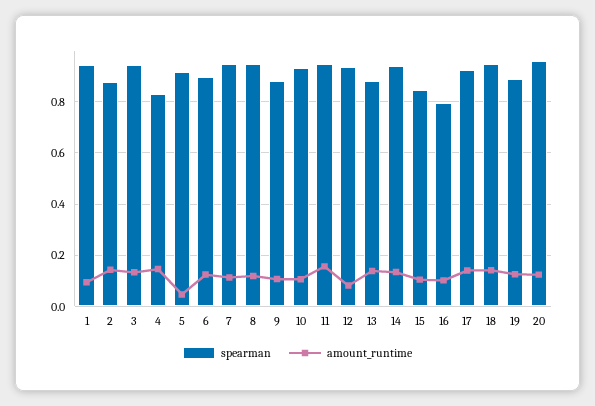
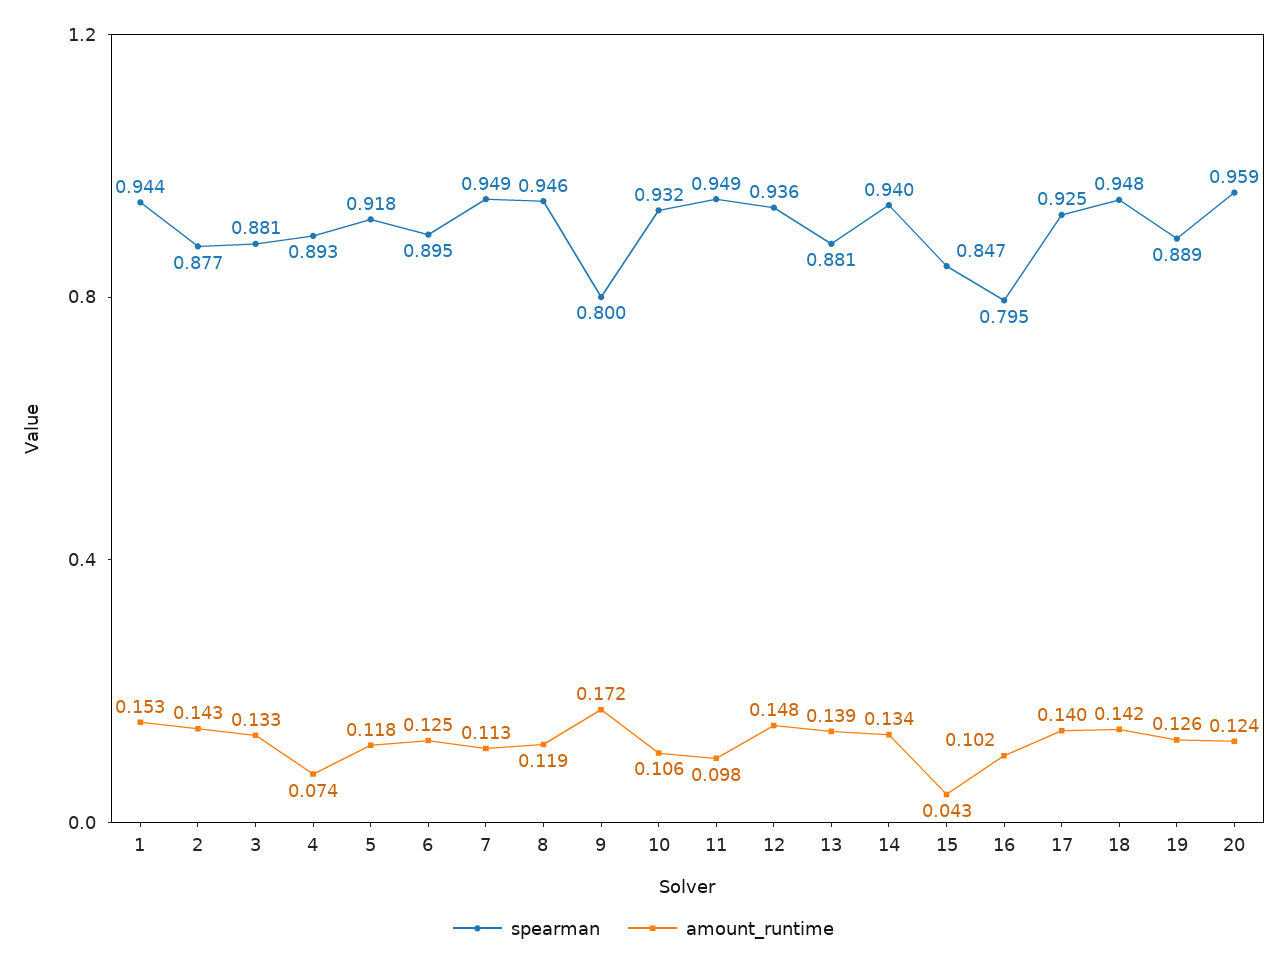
  {
    "spearman": {
      "1": 0.944,
      "2": 0.877,
-     "3": 0.95,
+     "3": 0.881,
-     "4": 0.825,
+     "4": 0.893,
      "5": 0.918,
      "6": 0.895,
      "7": 0.949,
      "8": 0.946,
-     "9": 0.875,
+     "9": 0.8,
      "10": 0.932,
      "11": 0.949,
      "12": 0.936,
      "13": 0.881,
      "14": 0.94,
      "15": 0.847,
      "16": 0.795,
      "17": 0.925,
      "18": 0.948,
      "19": 0.889,
      "20": 0.959
    },
    "amount_runtime": {
-     "1": 0.1,
+     "1": 0.153,
      "2": 0.143,
      "3": 0.133,
-     "4": 0.15,
+     "4": 0.074,
-     "5": 0.05,
+     "5": 0.118,
      "6": 0.125,
      "7": 0.113,
      "8": 0.119,
-     "9": 0.1,
+     "9": 0.172,
      "10": 0.106,
-     "11": 0.15,
+     "11": 0.098,
-     "12": 0.075,
+     "12": 0.148,
      "13": 0.139,
      "14": 0.134,
-     "15": 0.1,
+     "15": 0.043,
      "16": 0.102,
      "17": 0.14,
      "18": 0.142,
      "19": 0.126,
      "20": 0.124
    }
  }

